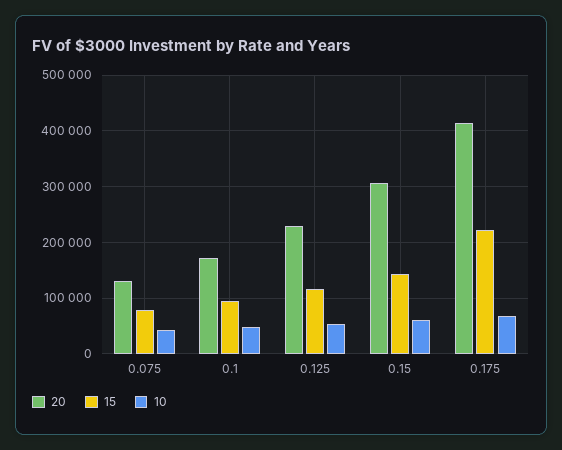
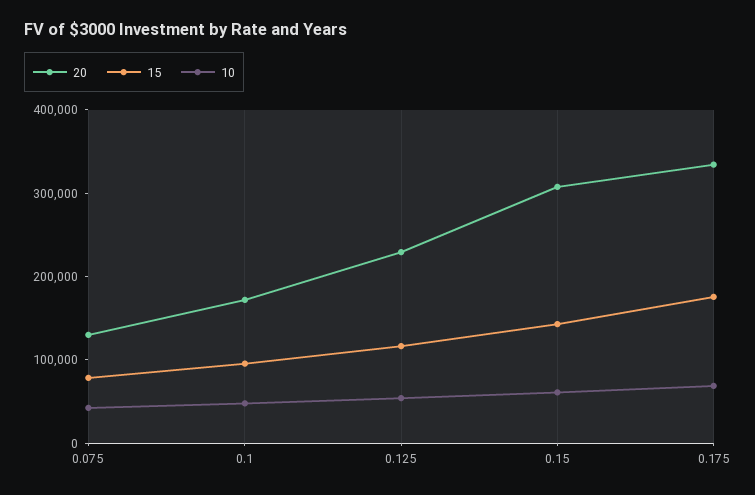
  {
    "20": {
      "0.075": 120000,
      "0.1": 180000,
      "0.125": 220000,
      "0.15": 300000,
-     "0.175": 420000
+     "0.175": 340000
    },
    "15": {
      "0.075": 80000,
      "0.1": 100000,
      "0.125": 120000,
      "0.15": 140000,
-     "0.175": 220000
+     "0.175": 180000
    },
    "10": {
      "0.075": 40000,
      "0.1": 40000,
      "0.125": 60000,
      "0.15": 60000,
      "0.175": 60000
    }
  }

